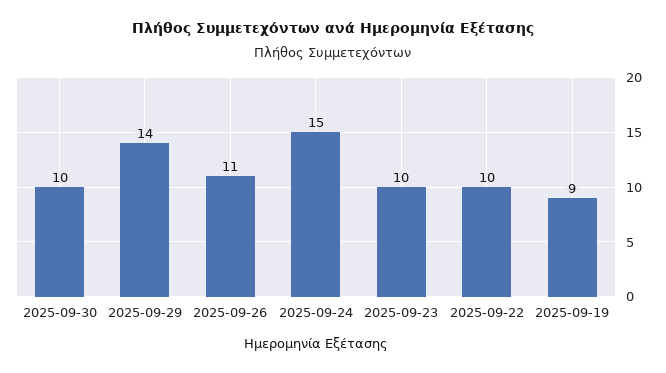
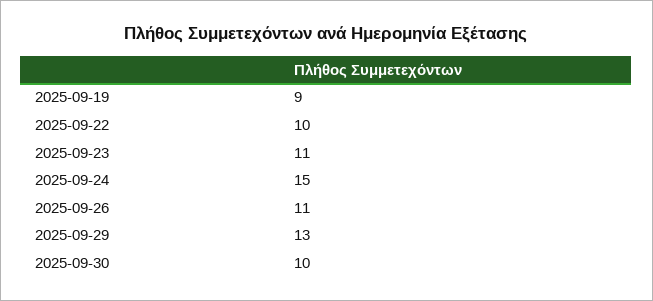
  {
    "2025-09-30": 10,
-   "2025-09-29": 14,
+   "2025-09-29": 13,
    "2025-09-26": 11,
    "2025-09-24": 15,
-   "2025-09-23": 10,
+   "2025-09-23": 11,
    "2025-09-22": 10,
    "2025-09-19": 9
  }

